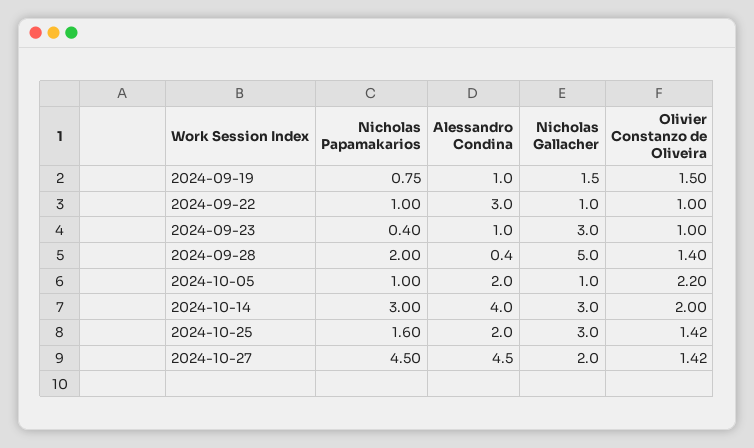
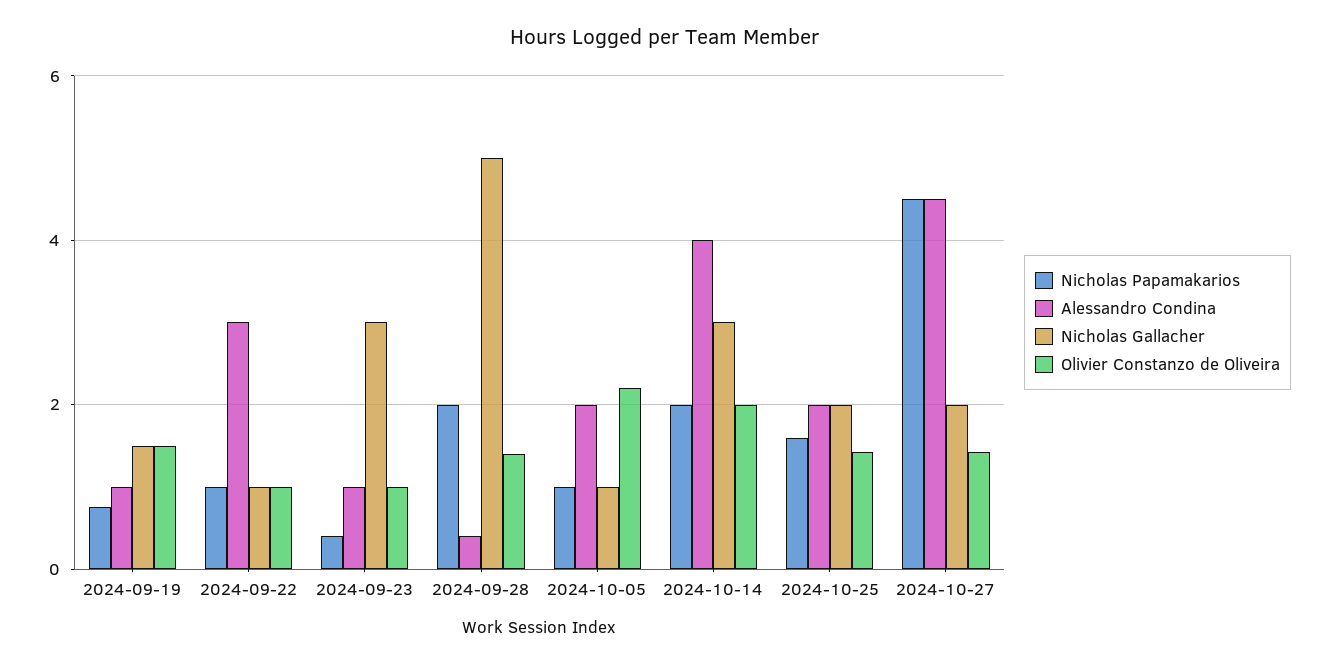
  {
    "Nicholas Papamakarios": {
      "2024-09-19": 0.75,
      "2024-09-22": 1,
      "2024-09-23": 0.4,
      "2024-09-28": 2,
      "2024-10-05": 1,
-     "2024-10-14": 3,
+     "2024-10-14": 2,
      "2024-10-25": 1.6,
      "2024-10-27": 4.5
    },
    "Alessandro Condina": {
      "2024-09-19": 1,
      "2024-09-22": 3,
      "2024-09-23": 1,
      "2024-09-28": 0.4,
      "2024-10-05": 2,
      "2024-10-14": 4,
      "2024-10-25": 2,
      "2024-10-27": 4.5
    },
    "Nicholas Gallacher": {
      "2024-09-19": 1.5,
      "2024-09-22": 1,
      "2024-09-23": 3,
      "2024-09-28": 5,
      "2024-10-05": 1,
      "2024-10-14": 3,
-     "2024-10-25": 3,
+     "2024-10-25": 2,
      "2024-10-27": 2
    },
    "Olivier Constanzo de Oliveira": {
      "2024-09-19": 1.5,
      "2024-09-22": 1,
      "2024-09-23": 1,
      "2024-09-28": 1.4,
      "2024-10-05": 2.2,
      "2024-10-14": 2,
      "2024-10-25": 1.42,
      "2024-10-27": 1.42
    }
  }

